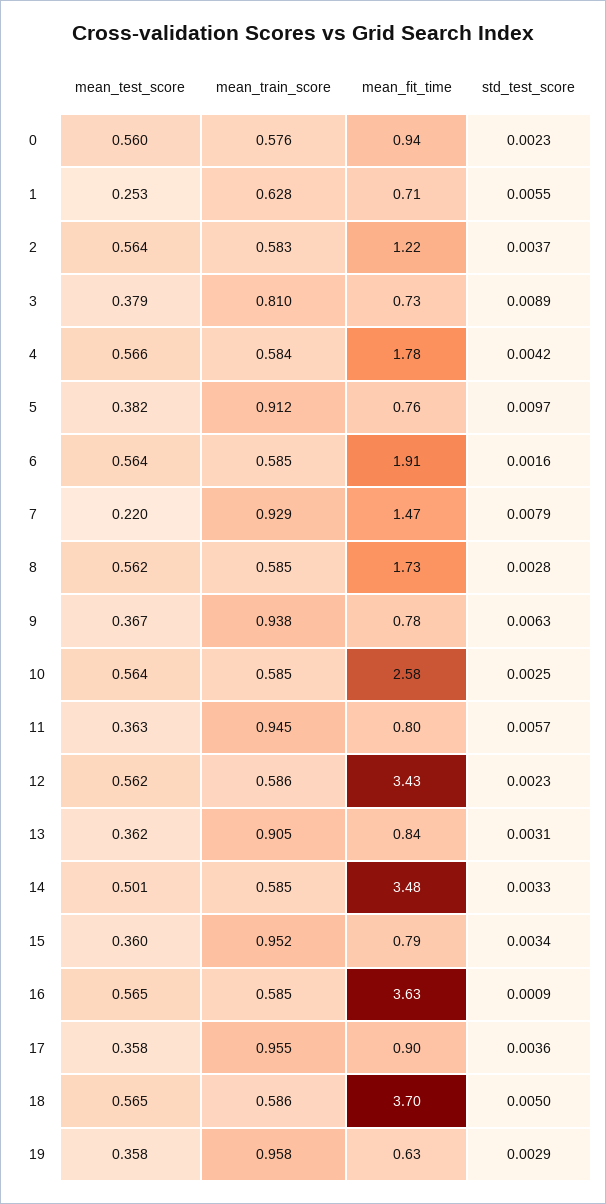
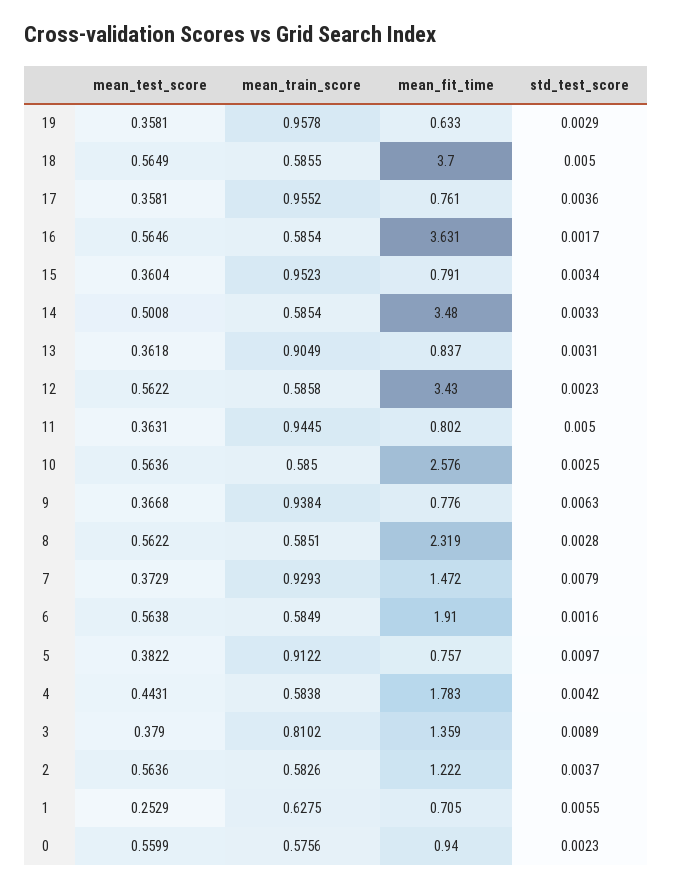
  {
    "mean_test_score": {
      "0": 0.5599,
      "1": 0.2529,
      "2": 0.5636,
      "3": 0.379,
-     "4": 0.566,
+     "4": 0.4431,
      "5": 0.3822,
      "6": 0.5638,
-     "7": 0.22,
+     "7": 0.3729,
      "8": 0.5622,
      "9": 0.3668,
      "10": 0.5636,
      "11": 0.3631,
      "12": 0.5622,
      "13": 0.3618,
      "14": 0.5008,
      "15": 0.3604,
      "16": 0.5646,
      "17": 0.3581,
      "18": 0.5649,
      "19": 0.3581
    },
    "mean_train_score": {
      "0": 0.5756,
      "1": 0.6275,
      "2": 0.5826,
      "3": 0.8102,
      "4": 0.5838,
      "5": 0.9122,
      "6": 0.5849,
      "7": 0.9293,
      "8": 0.5851,
      "9": 0.9384,
      "10": 0.585,
      "11": 0.9445,
      "12": 0.5858,
      "13": 0.9049,
      "14": 0.5854,
      "15": 0.9523,
      "16": 0.5854,
      "17": 0.9552,
      "18": 0.5855,
      "19": 0.9578
    },
    "mean_fit_time": {
      "0": 0.94,
      "1": 0.705,
      "2": 1.222,
-     "3": 0.73,
+     "3": 1.359,
      "4": 1.783,
      "5": 0.757,
      "6": 1.91,
      "7": 1.472,
-     "8": 1.73,
+     "8": 2.319,
      "9": 0.776,
      "10": 2.576,
      "11": 0.802,
      "12": 3.43,
      "13": 0.837,
      "14": 3.48,
      "15": 0.791,
      "16": 3.631,
-     "17": 0.9,
+     "17": 0.761,
      "18": 3.7,
      "19": 0.633
    },
    "std_test_score": {
      "0": 0.0023,
      "1": 0.0055,
      "2": 0.0037,
      "3": 0.0089,
      "4": 0.0042,
      "5": 0.0097,
      "6": 0.0016,
      "7": 0.0079,
      "8": 0.0028,
      "9": 0.0063,
      "10": 0.0025,
-     "11": 0.0057,
+     "11": 0.005,
      "12": 0.0023,
      "13": 0.0031,
      "14": 0.0033,
      "15": 0.0034,
-     "16": 0.0009,
+     "16": 0.0017,
      "17": 0.0036,
      "18": 0.005,
      "19": 0.0029
    }
  }

